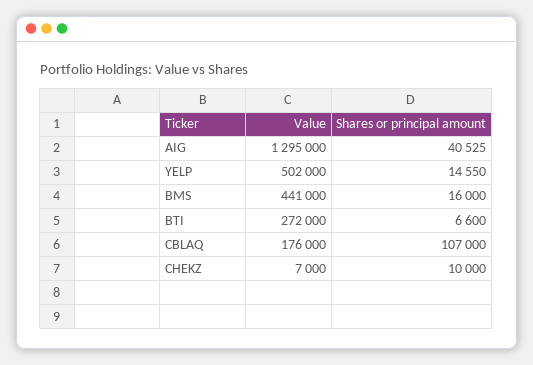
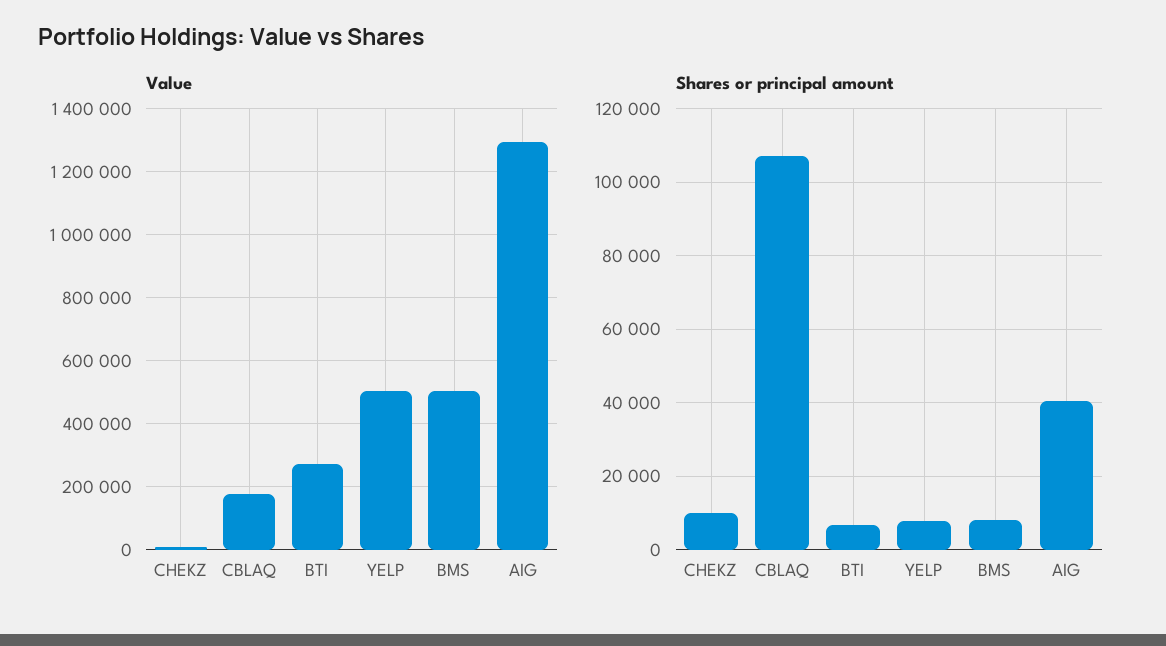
  {
    "Value": {
      "AIG": 1295000,
      "YELP": 502000,
-     "BMS": 441000,
+     "BMS": 500000,
      "BTI": 272000,
      "CBLAQ": 176000,
      "CHEKZ": 7000
    },
    "Shares or principal amount": {
      "AIG": 40525,
-     "YELP": 14550,
+     "YELP": 8000,
-     "BMS": 16000,
+     "BMS": 8000,
      "BTI": 6600,
      "CBLAQ": 107000,
      "CHEKZ": 10000
    }
  }

